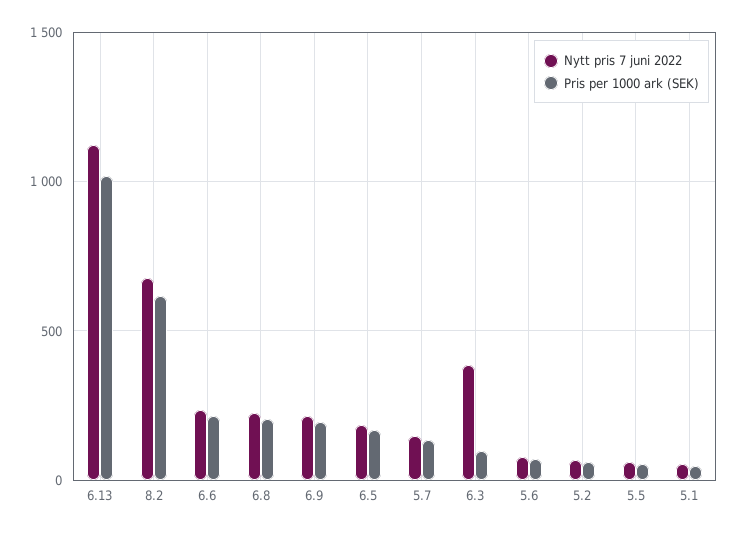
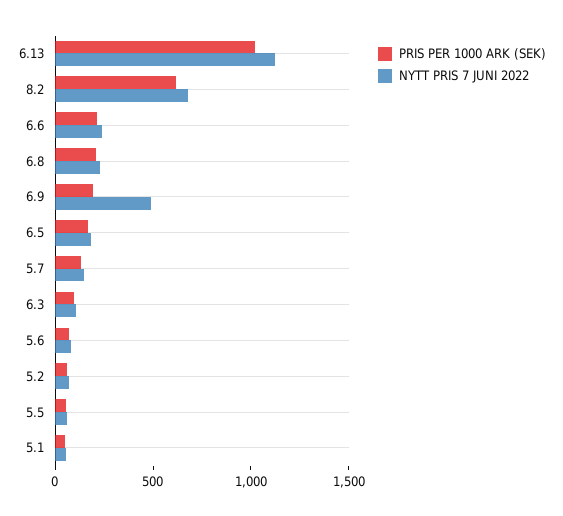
  {
    "Nytt pris 7 juni 2022": {
      "6.13": 1100,
      "8.2": 700,
      "6.6": 250,
      "6.8": 250,
-     "6.9": 200,
+     "6.9": 500,
      "6.5": 200,
      "5.7": 150,
-     "6.3": 400,
+     "6.3": 100,
      "5.6": 100,
      "5.2": 50,
      "5.5": 50,
      "5.1": 50
    },
    "Pris per 1000 ark (SEK)": {
      "6.13": 1000,
      "8.2": 600,
      "6.6": 200,
      "6.8": 200,
      "6.9": 200,
      "6.5": 150,
      "5.7": 150,
      "6.3": 100,
      "5.6": 50,
      "5.2": 50,
      "5.5": 50,
      "5.1": 50
    }
  }

